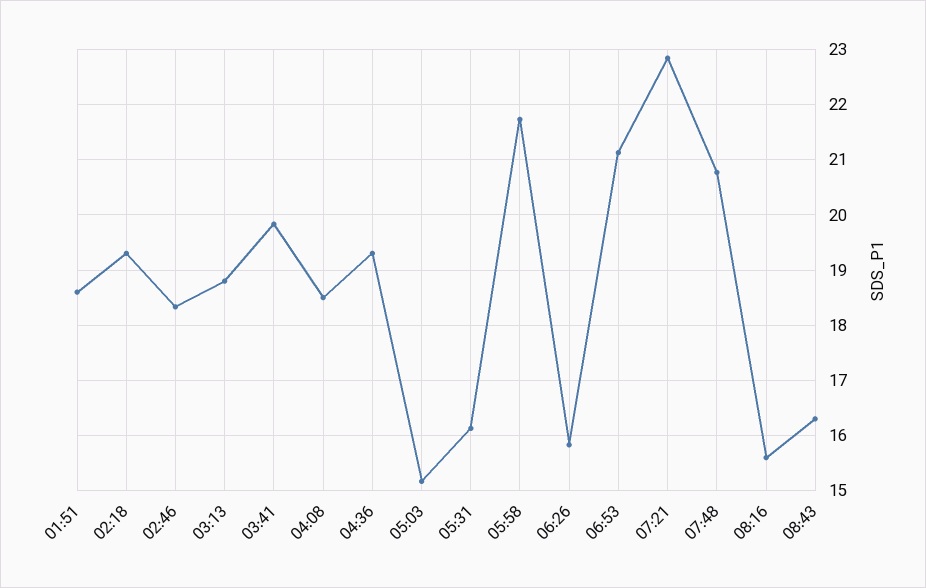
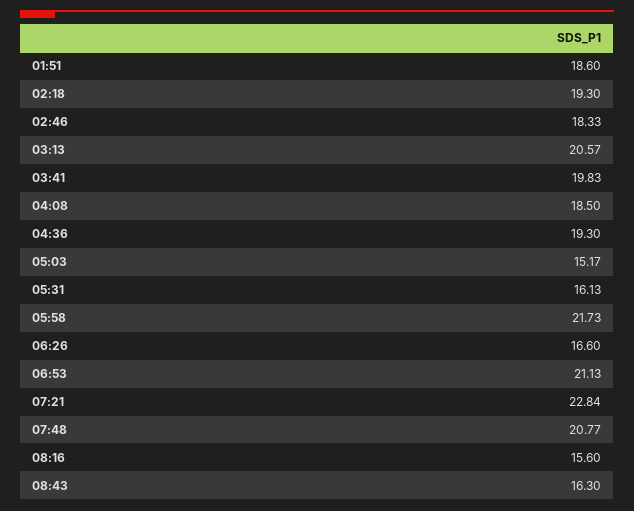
  {
    "01:51": 18.6,
    "02:18": 19.3,
    "02:46": 18.33,
-   "03:13": 18.8,
+   "03:13": 20.57,
    "03:41": 19.83,
    "04:08": 18.5,
    "04:36": 19.3,
    "05:03": 15.17,
    "05:31": 16.13,
    "05:58": 21.73,
-   "06:26": 15.8,
+   "06:26": 16.6,
    "06:53": 21.13,
    "07:21": 22.84,
    "07:48": 20.77,
    "08:16": 15.6,
    "08:43": 16.3
  }

